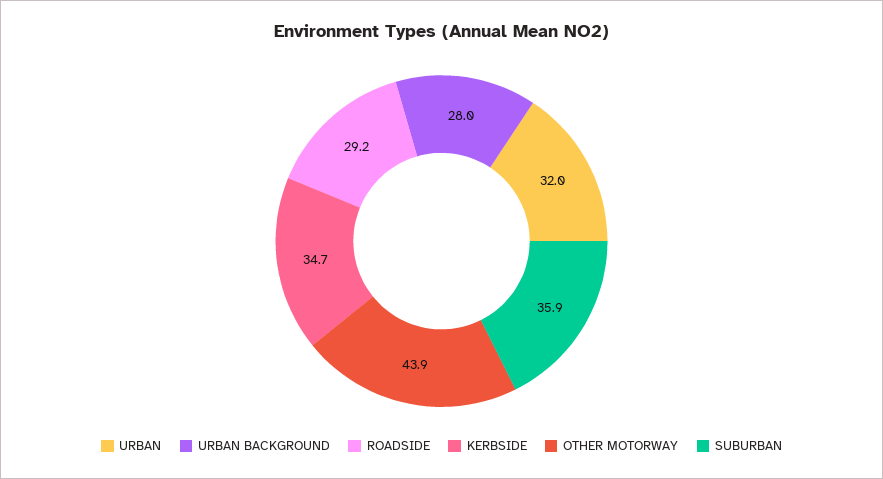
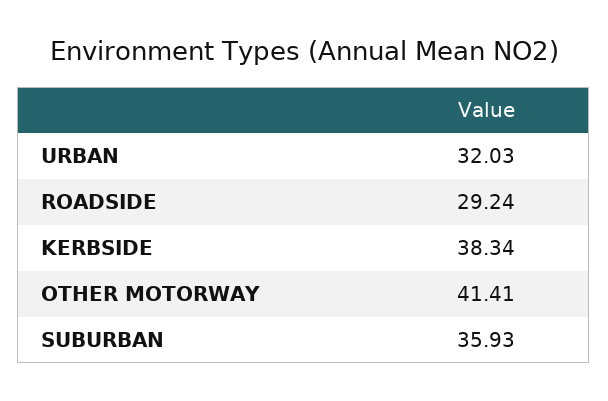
  {
    "URBAN": 32.03,
-   "URBAN BACKGROUND": 28,
    "ROADSIDE": 29.24,
-   "KERBSIDE": 34.7,
+   "KERBSIDE": 38.34,
-   "OTHER MOTORWAY": 43.9,
+   "OTHER MOTORWAY": 41.41,
    "SUBURBAN": 35.93
  }

